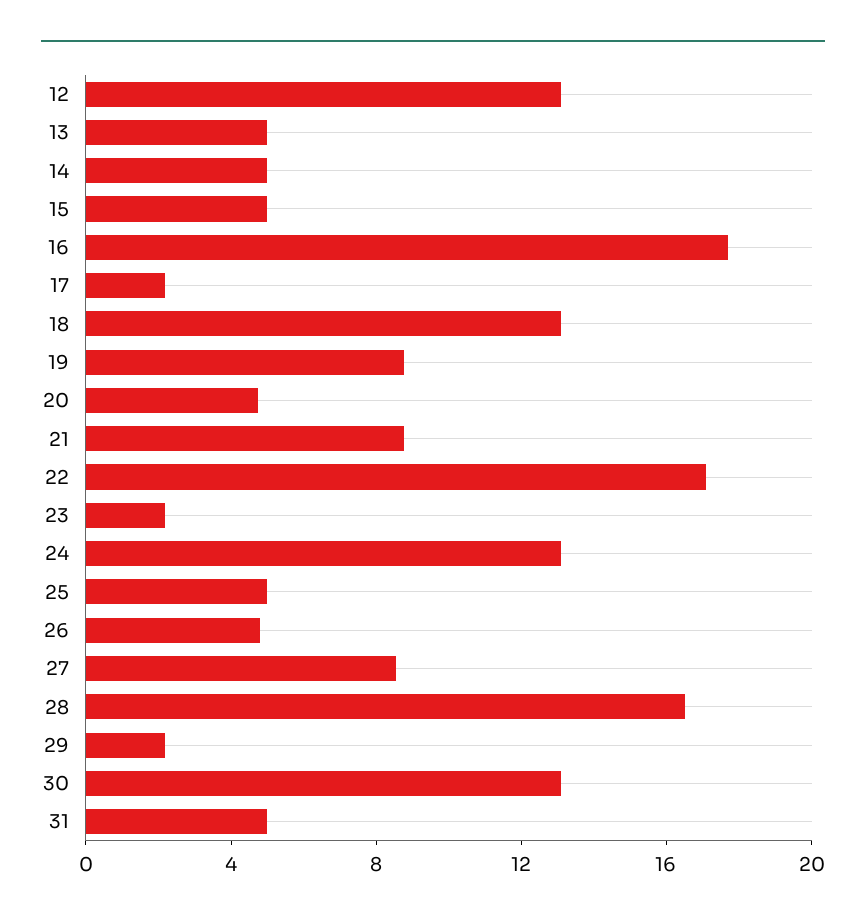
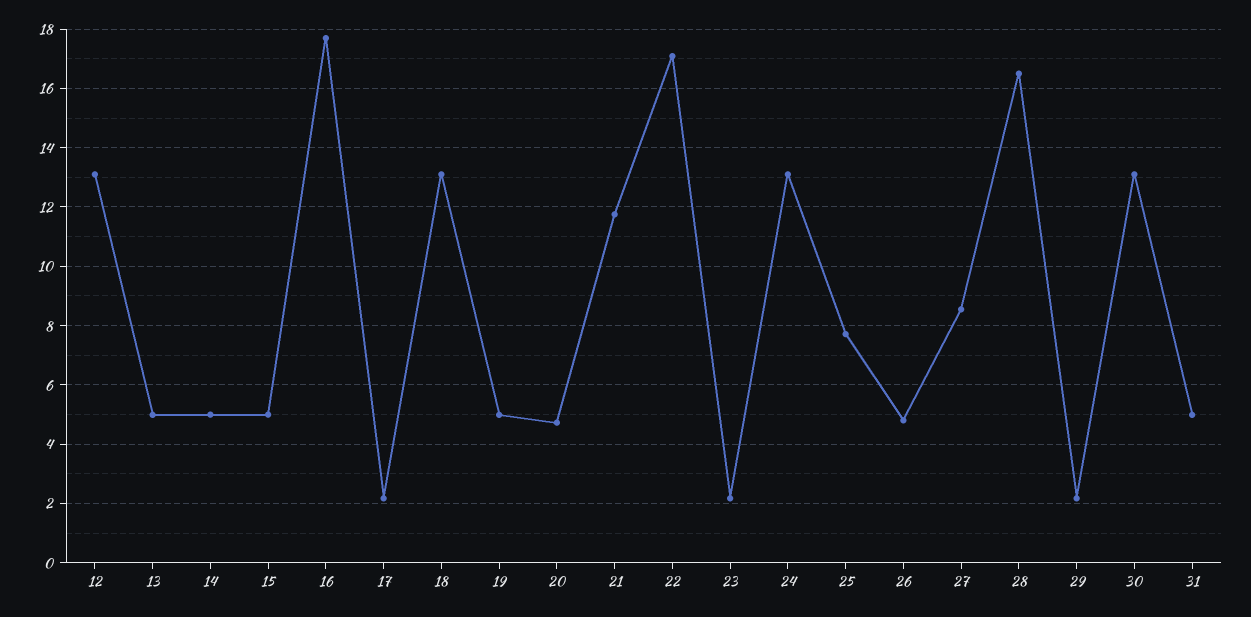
  {
    "12": 13,
    "13": 5,
    "14": 5,
    "15": 5,
    "16": 17.75,
    "17": 2.25,
    "18": 13,
-   "19": 9,
+   "19": 5,
    "20": 4.75,
-   "21": 9,
+   "21": 11.75,
    "22": 17,
    "23": 2.25,
    "24": 13,
-   "25": 5,
+   "25": 7.75,
    "26": 4.75,
    "27": 8.5,
    "28": 16.5,
    "29": 2.25,
    "30": 13,
    "31": 5
  }

